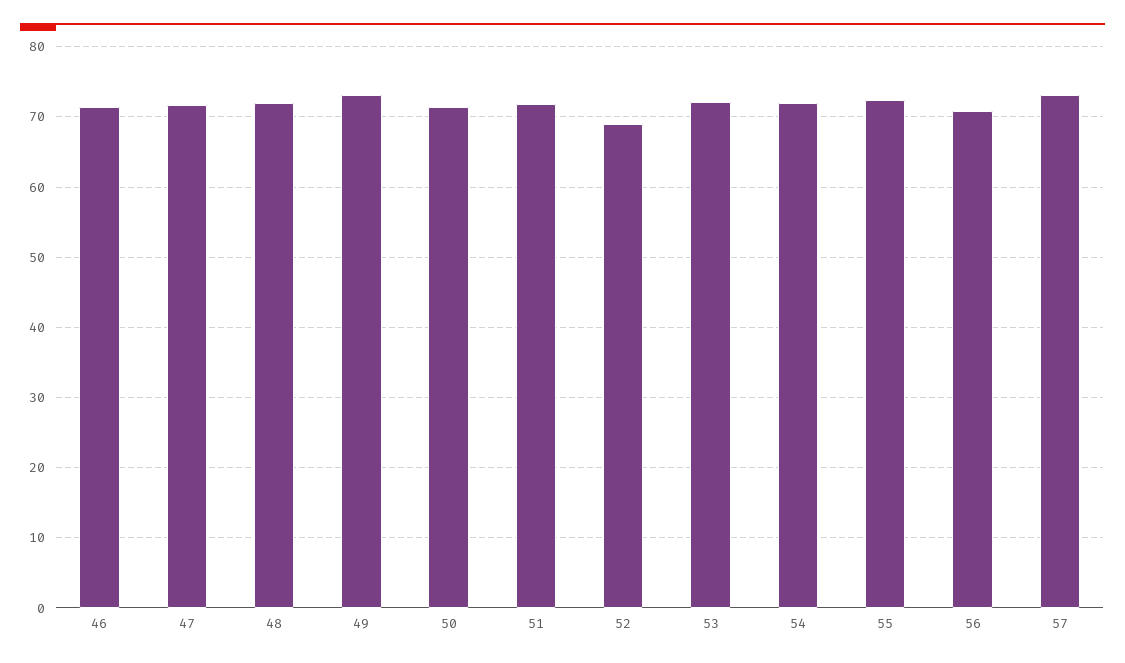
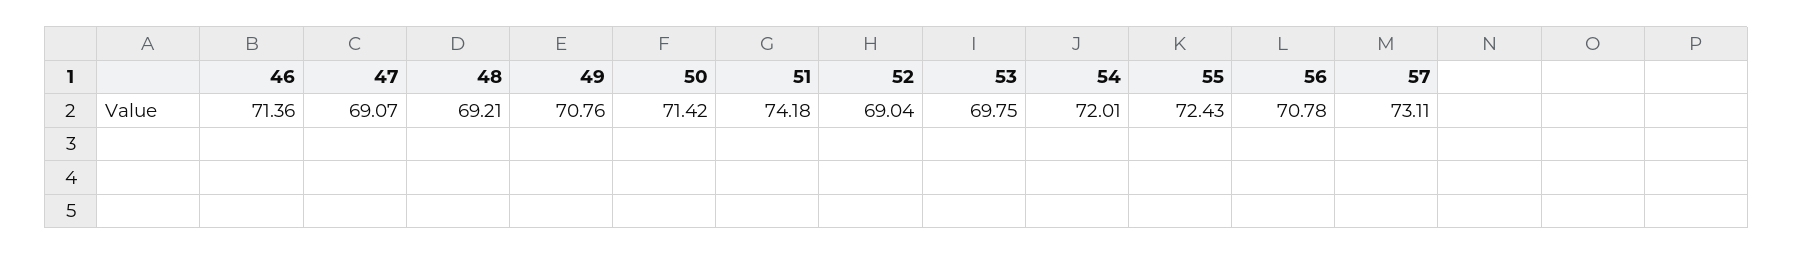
  {
    "46": 71.36,
-   "47": 72,
+   "47": 69.07,
-   "48": 72,
+   "48": 69.21,
-   "49": 73,
+   "49": 70.76,
    "50": 71.42,
-   "51": 72,
+   "51": 74.18,
    "52": 69.04,
-   "53": 72,
+   "53": 69.75,
    "54": 72.01,
    "55": 72.43,
    "56": 70.78,
    "57": 73.11
  }

